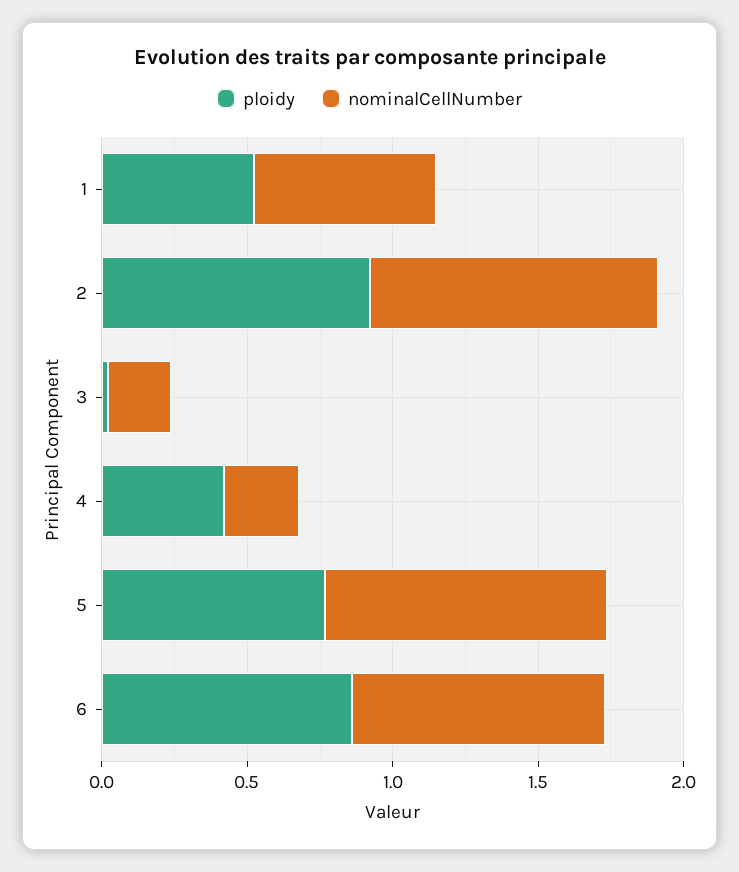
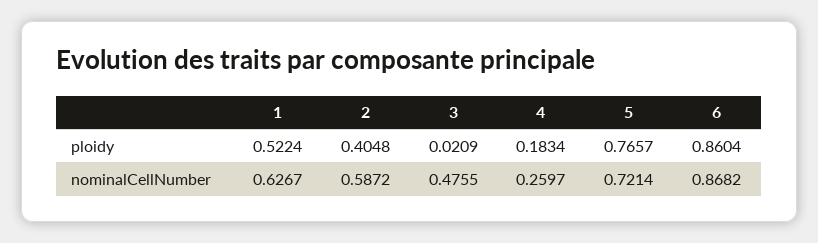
  {
    "ploidy": {
      "1": 0.5224,
-     "2": 0.9,
+     "2": 0.4048,
      "3": 0.0209,
-     "4": 0.4,
+     "4": 0.1834,
      "5": 0.7657,
      "6": 0.8604
    },
    "nominalCellNumber": {
      "1": 0.6267,
-     "2": 1,
+     "2": 0.5872,
-     "3": 0.2,
+     "3": 0.4755,
      "4": 0.2597,
-     "5": 1,
+     "5": 0.7214,
      "6": 0.8682
    }
  }

